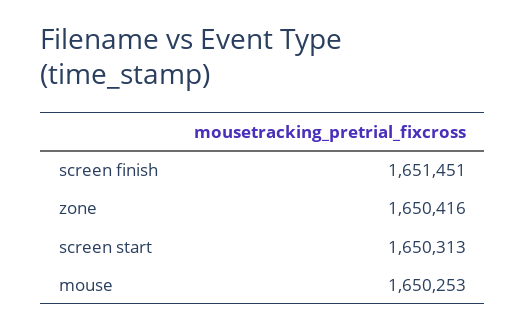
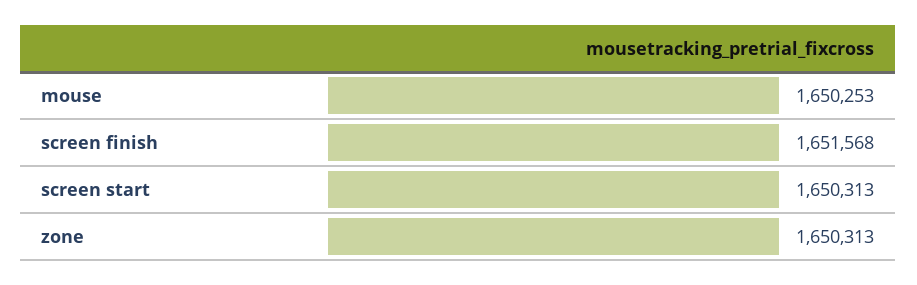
  {
-   "screen finish": 1651451,
+   "screen finish": 1651568,
-   "zone": 1650416,
+   "zone": 1650313,
    "screen start": 1650313,
    "mouse": 1650253
  }

